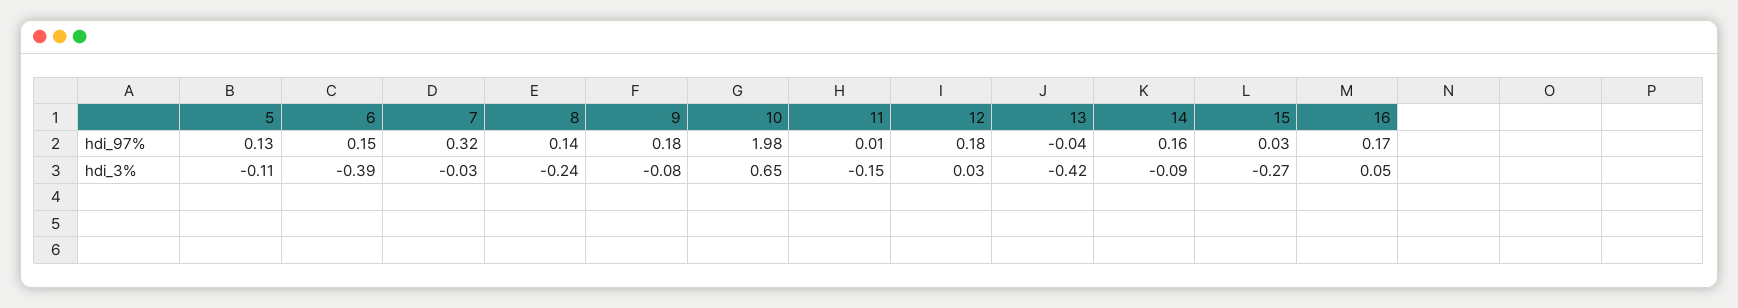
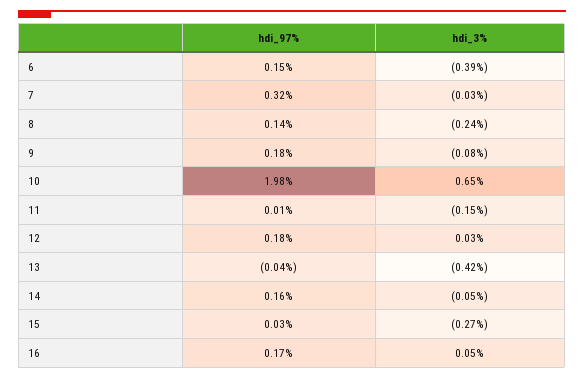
  {
-   "5": {
-     "hdi_97%": 0.13,
-     "hdi_3%": -0.11
-   },
    "6": {
      "hdi_97%": 0.15,
      "hdi_3%": -0.39
    },
    "7": {
      "hdi_97%": 0.32,
      "hdi_3%": -0.03
    },
    "8": {
      "hdi_97%": 0.14,
      "hdi_3%": -0.24
    },
    "9": {
      "hdi_97%": 0.18,
      "hdi_3%": -0.08
    },
    "10": {
      "hdi_97%": 1.98,
      "hdi_3%": 0.65
    },
    "11": {
      "hdi_97%": 0.01,
      "hdi_3%": -0.15
    },
    "12": {
      "hdi_97%": 0.18,
      "hdi_3%": 0.03
    },
    "13": {
      "hdi_97%": -0.04,
      "hdi_3%": -0.42
    },
    "14": {
      "hdi_97%": 0.16,
-     "hdi_3%": -0.09
+     "hdi_3%": -0.05
    },
    "15": {
      "hdi_97%": 0.03,
      "hdi_3%": -0.27
    },
    "16": {
      "hdi_97%": 0.17,
      "hdi_3%": 0.05
    }
  }

